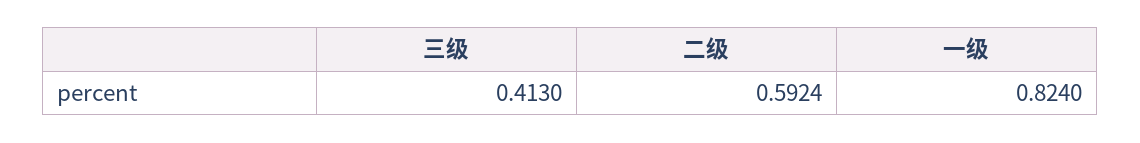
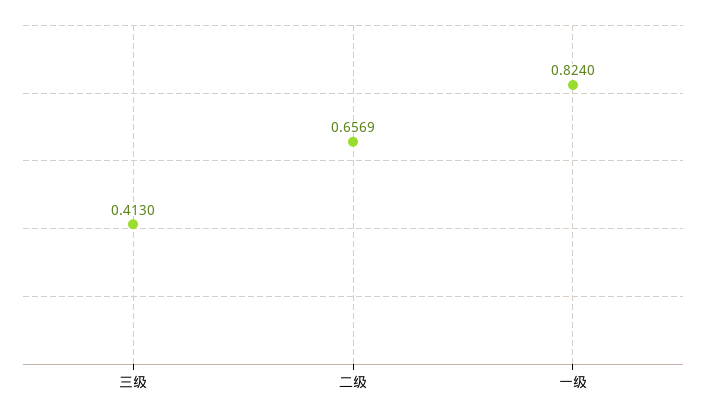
  {
    "三级": 0.413,
-   "二级": 0.5924,
+   "二级": 0.6569,
    "一级": 0.824
  }

